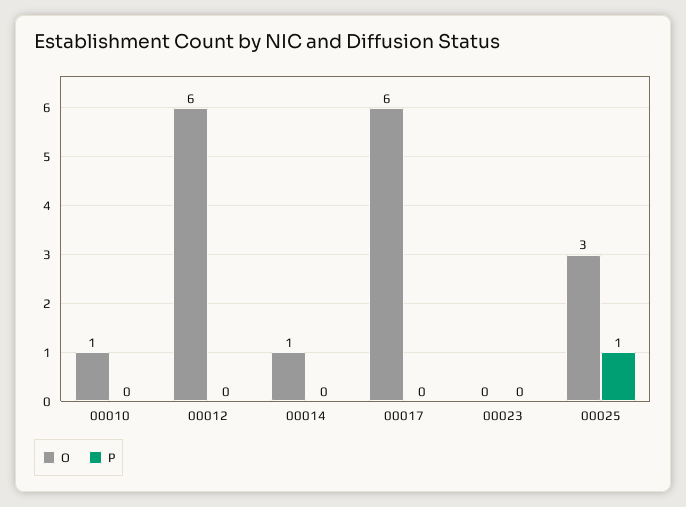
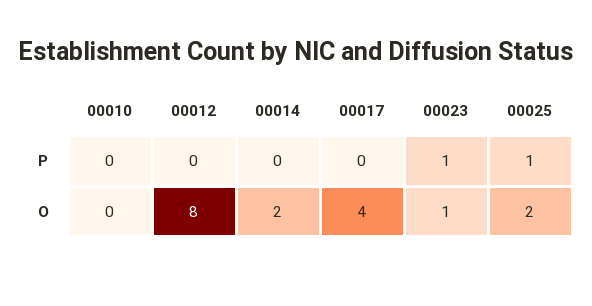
  {
    "O": {
-     "00010": 1,
+     "00010": 0,
-     "00012": 6,
+     "00012": 8,
-     "00014": 1,
+     "00014": 2,
-     "00017": 6,
+     "00017": 4,
-     "00023": 0,
+     "00023": 1,
-     "00025": 3
+     "00025": 2
    },
    "P": {
      "00010": 0,
      "00012": 0,
      "00014": 0,
      "00017": 0,
-     "00023": 0,
+     "00023": 1,
      "00025": 1
    }
  }

